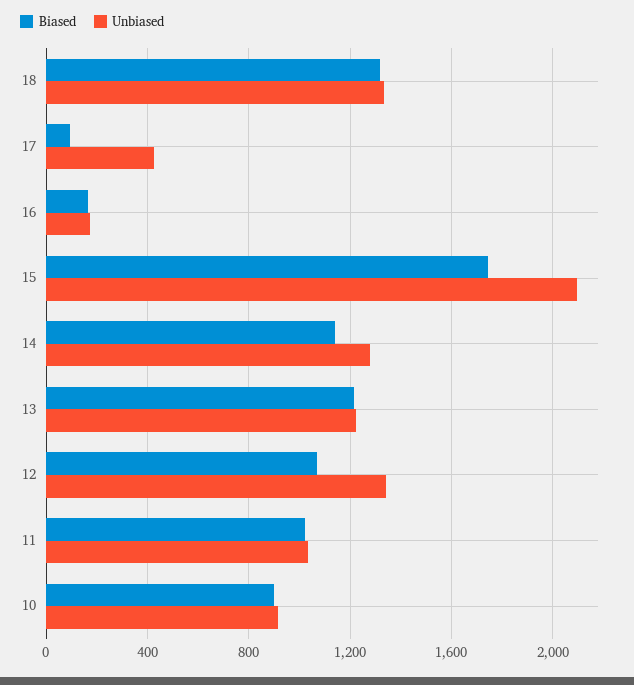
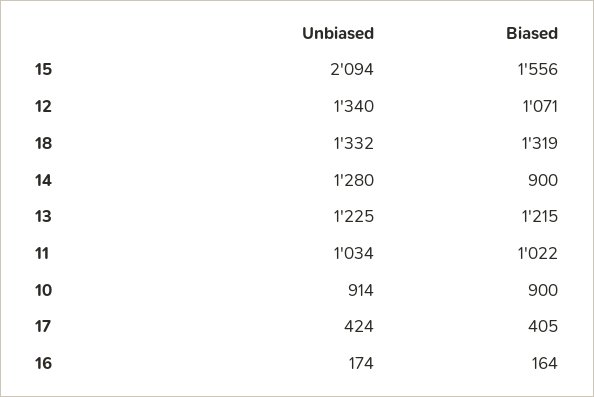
  {
    "Biased": {
      "18": 1319,
-     "17": 100,
+     "17": 405,
      "16": 164,
-     "15": 1750,
+     "15": 1556,
-     "14": 1150,
+     "14": 900,
      "13": 1215,
      "12": 1071,
      "11": 1022,
      "10": 900
    },
    "Unbiased": {
      "18": 1332,
      "17": 424,
      "16": 174,
      "15": 2094,
      "14": 1280,
      "13": 1225,
      "12": 1340,
      "11": 1034,
      "10": 914
    }
  }

